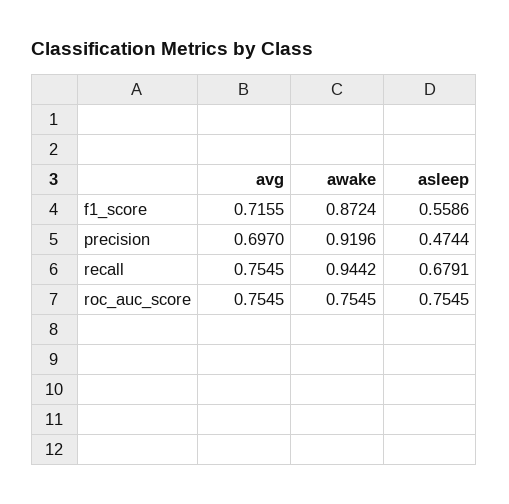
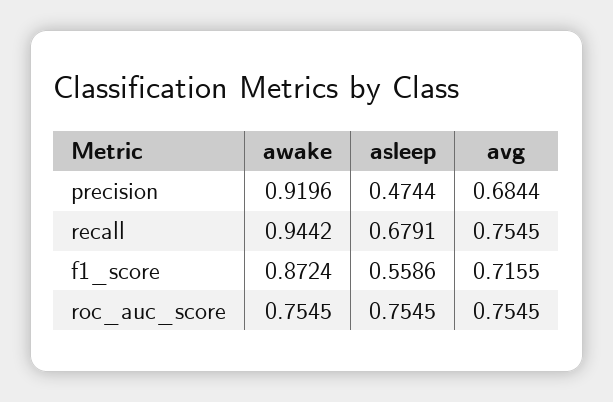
  {
    "avg": {
      "f1_score": 0.7155,
-     "precision": 0.697,
+     "precision": 0.6844,
      "recall": 0.7545,
      "roc_auc_score": 0.7545
    },
    "awake": {
      "f1_score": 0.8724,
      "precision": 0.9196,
      "recall": 0.9442,
      "roc_auc_score": 0.7545
    },
    "asleep": {
      "f1_score": 0.5586,
      "precision": 0.4744,
      "recall": 0.6791,
      "roc_auc_score": 0.7545
    }
  }

